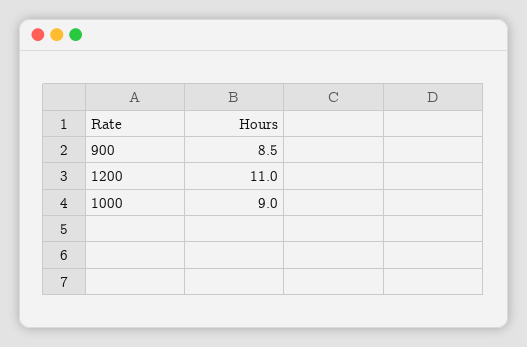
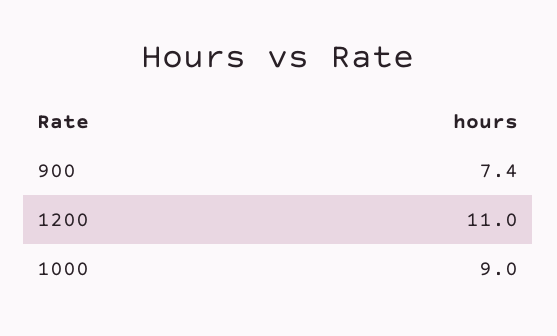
  {
-   "900": 8.5,
+   "900": 7.4,
    "1200": 11,
    "1000": 9
  }

